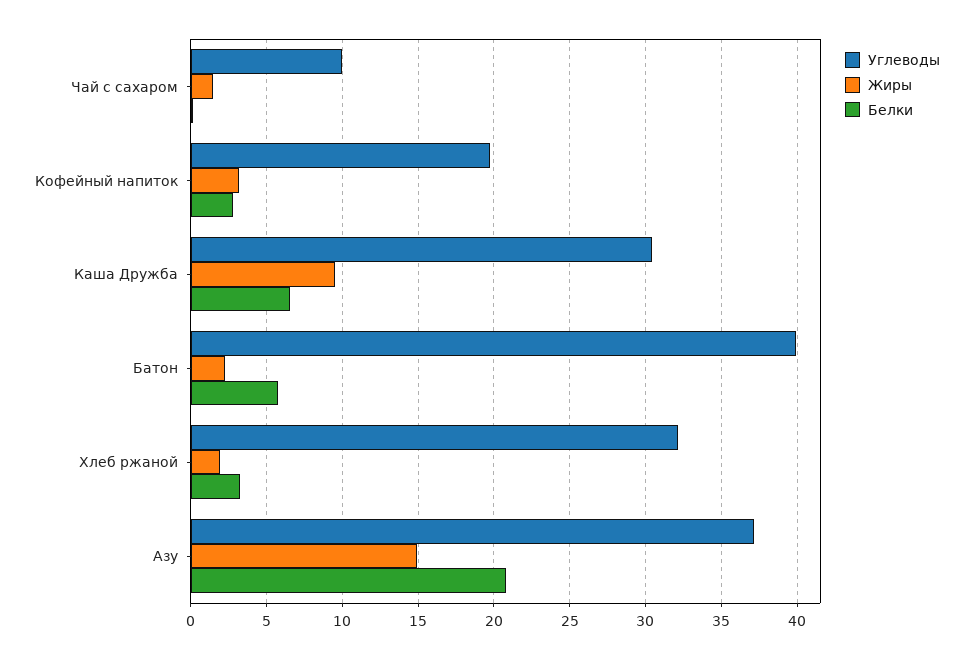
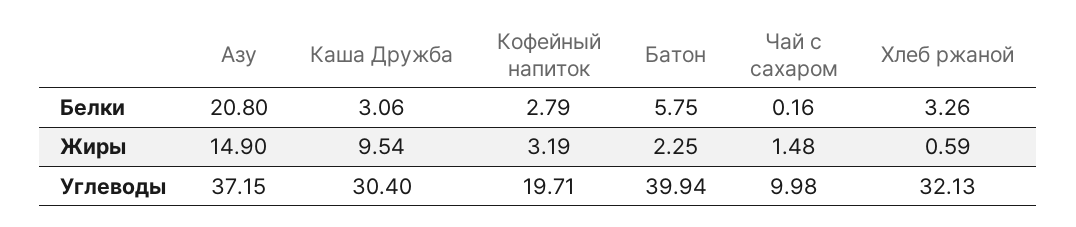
  {
    "Углеводы": {
      "Чай с сахаром": 9.98,
      "Кофейный напиток": 19.71,
      "Каша Дружба": 30.4,
      "Батон": 39.94,
      "Хлеб ржаной": 32.13,
      "Азу": 37.15
    },
    "Жиры": {
      "Чай с сахаром": 1.48,
      "Кофейный напиток": 3.19,
      "Каша Дружба": 9.54,
      "Батон": 2.25,
-     "Хлеб ржаной": 2,
+     "Хлеб ржаной": 0.59,
      "Азу": 14.9
    },
    "Белки": {
      "Чай с сахаром": 0.16,
      "Кофейный напиток": 2.79,
-     "Каша Дружба": 6.5,
+     "Каша Дружба": 3.06,
      "Батон": 5.75,
      "Хлеб ржаной": 3.26,
      "Азу": 20.8
    }
  }

